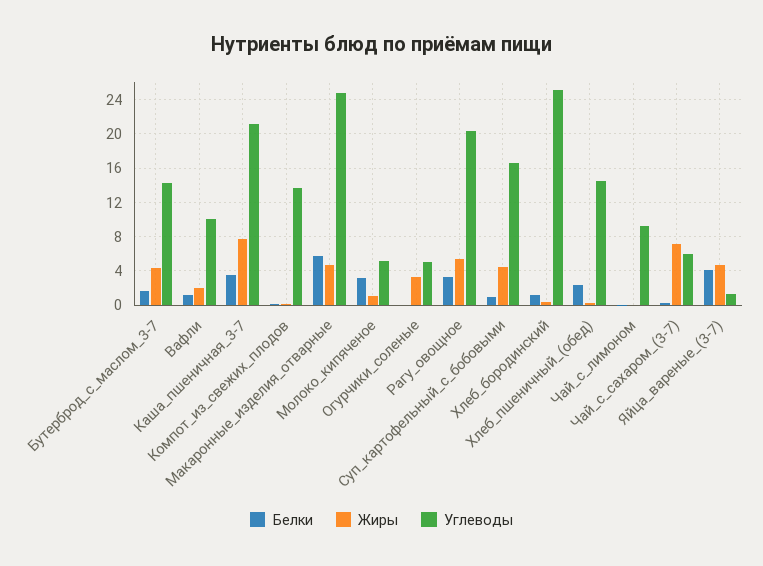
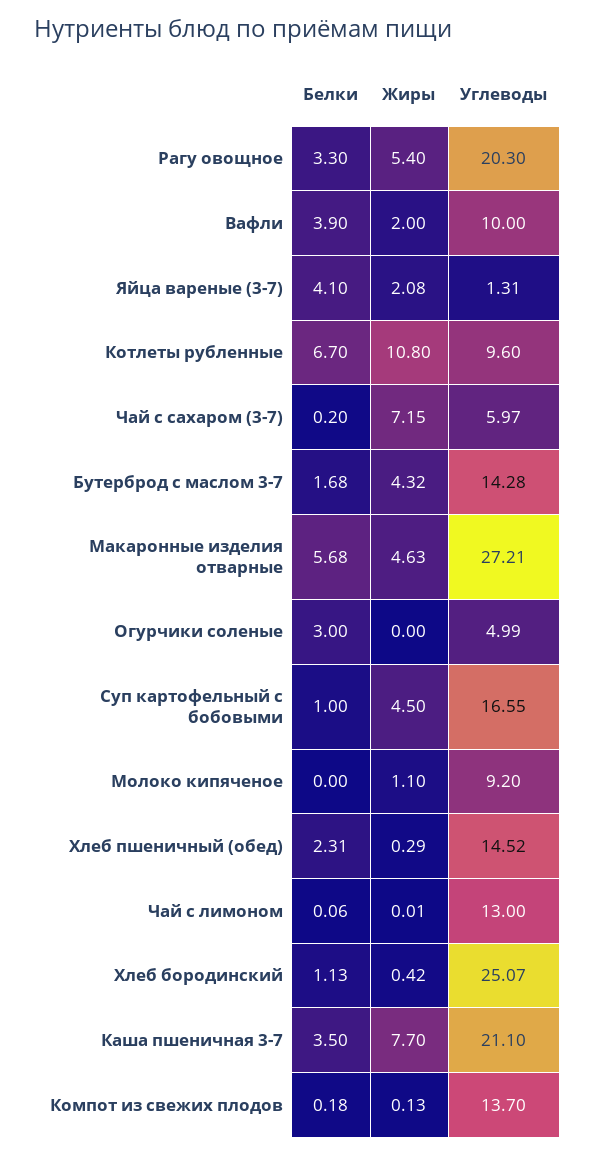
  {
    "Белки": {
      "Бутерброд_с_маслом_3-7": 1.68,
-     "Вафли": 1,
+     "Вафли": 3.9,
      "Каша_пшеничная_3-7": 3.5,
      "Компот_из_свежих_плодов": 0.18,
      "Макаронные_изделия_отварные": 5.68,
-     "Молоко_кипяченое": 3,
+     "Молоко_кипяченое": 0,
-     "Огурчики_соленые": 0,
+     "Огурчики_соленые": 3,
      "Рагу_овощное": 3.3,
      "Суп_картофельный_с_бобовыми": 1,
      "Хлеб_бородинский": 1.13,
      "Хлеб_пшеничный_(обед)": 2.31,
      "Чай_с_лимоном": 0.06,
      "Чай_с_сахаром_(3-7)": 0.2,
-     "Яйца_вареные_(3-7)": 4.1
+     "Яйца_вареные_(3-7)": 4.1,
+     "Котлеты рубленные": 6.7
    },
    "Жиры": {
      "Бутерброд_с_маслом_3-7": 4.32,
      "Вафли": 2,
      "Каша_пшеничная_3-7": 7.7,
      "Компот_из_свежих_плодов": 0.13,
      "Макаронные_изделия_отварные": 4.63,
      "Молоко_кипяченое": 1.1,
-     "Огурчики_соленые": 3,
+     "Огурчики_соленые": 0,
      "Рагу_овощное": 5.4,
      "Суп_картофельный_с_бобовыми": 4.5,
      "Хлеб_бородинский": 0.42,
      "Хлеб_пшеничный_(обед)": 0.29,
      "Чай_с_лимоном": 0.01,
      "Чай_с_сахаром_(3-7)": 7.15,
-     "Яйца_вареные_(3-7)": 5
+     "Яйца_вареные_(3-7)": 2.08,
+     "Котлеты рубленные": 10.8
    },
    "Углеводы": {
      "Бутерброд_с_маслом_3-7": 14.28,
      "Вафли": 10,
      "Каша_пшеничная_3-7": 21.1,
      "Компот_из_свежих_плодов": 13.7,
-     "Макаронные_изделия_отварные": 25,
+     "Макаронные_изделия_отварные": 27.21,
-     "Молоко_кипяченое": 5,
+     "Молоко_кипяченое": 9.2,
      "Огурчики_соленые": 4.99,
      "Рагу_овощное": 20.3,
      "Суп_картофельный_с_бобовыми": 16.55,
      "Хлеб_бородинский": 25.07,
      "Хлеб_пшеничный_(обед)": 14.52,
-     "Чай_с_лимоном": 9,
+     "Чай_с_лимоном": 13,
      "Чай_с_сахаром_(3-7)": 5.97,
-     "Яйца_вареные_(3-7)": 1.31
+     "Яйца_вареные_(3-7)": 1.31,
+     "Котлеты рубленные": 9.6
    }
  }

